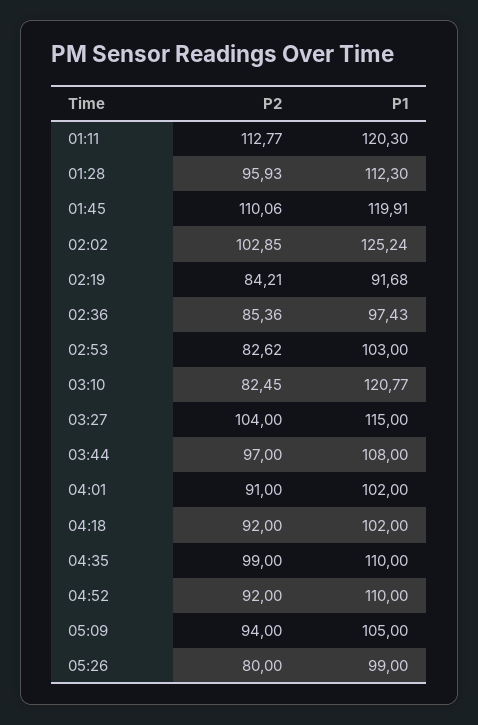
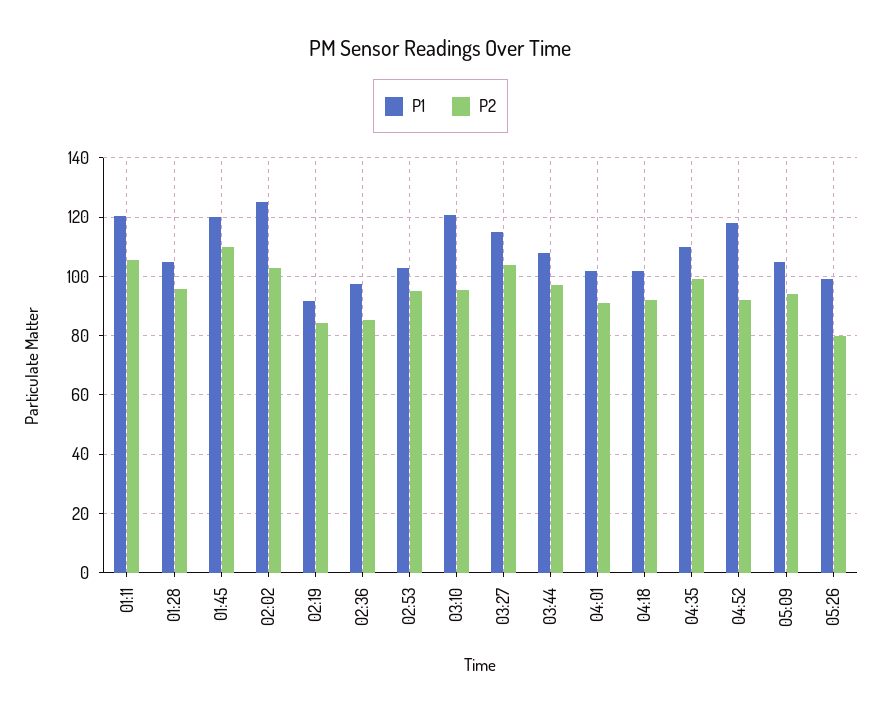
  {
    "P2": {
-     "01:11": 112.77,
+     "01:11": 105,
      "01:28": 95.93,
      "01:45": 110.06,
      "02:02": 102.85,
      "02:19": 84.21,
      "02:36": 85.36,
-     "02:53": 82.62,
+     "02:53": 95,
-     "03:10": 82.45,
+     "03:10": 95,
      "03:27": 104,
      "03:44": 97,
      "04:01": 91,
      "04:18": 92,
      "04:35": 99,
      "04:52": 92,
      "05:09": 94,
      "05:26": 80
    },
    "P1": {
      "01:11": 120.3,
-     "01:28": 112.3,
+     "01:28": 105,
      "01:45": 119.91,
      "02:02": 125.24,
      "02:19": 91.68,
      "02:36": 97.43,
      "02:53": 103,
      "03:10": 120.77,
      "03:27": 115,
      "03:44": 108,
      "04:01": 102,
      "04:18": 102,
      "04:35": 110,
-     "04:52": 110,
+     "04:52": 117.5,
      "05:09": 105,
      "05:26": 99
    }
  }

